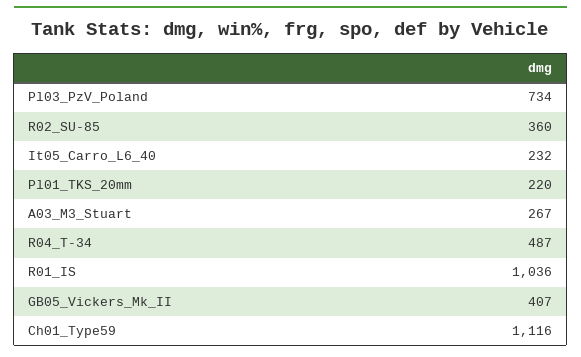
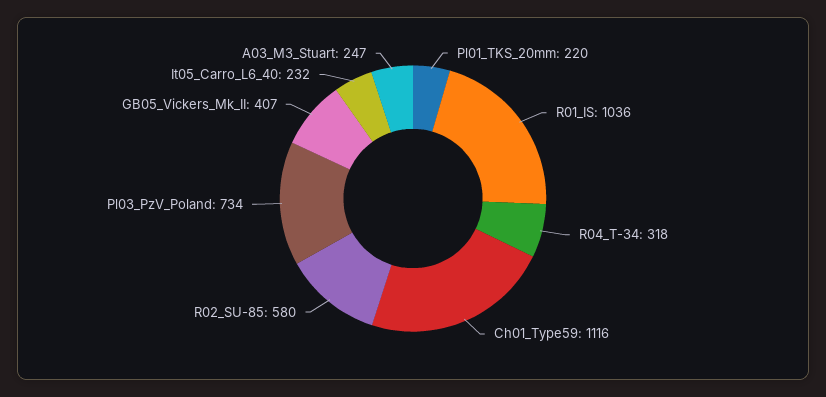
  {
    "Pl03_PzV_Poland": 734,
-   "R02_SU-85": 360,
+   "R02_SU-85": 580,
    "It05_Carro_L6_40": 232,
    "Pl01_TKS_20mm": 220,
-   "A03_M3_Stuart": 267,
+   "A03_M3_Stuart": 247,
-   "R04_T-34": 487,
+   "R04_T-34": 318,
    "R01_IS": 1036,
    "GB05_Vickers_Mk_II": 407,
    "Ch01_Type59": 1116
  }

